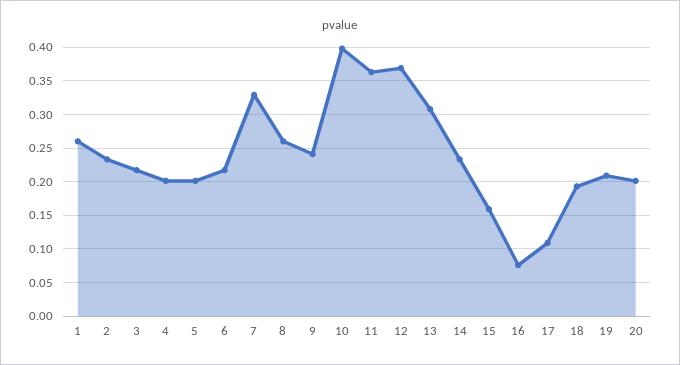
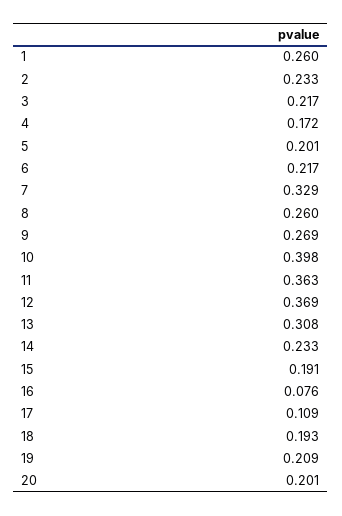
  {
    "1": 0.26,
    "2": 0.233,
    "3": 0.217,
-   "4": 0.2,
+   "4": 0.172,
    "5": 0.201,
    "6": 0.217,
    "7": 0.329,
    "8": 0.26,
-   "9": 0.24,
+   "9": 0.269,
    "10": 0.398,
    "11": 0.363,
    "12": 0.369,
    "13": 0.308,
    "14": 0.233,
-   "15": 0.16,
+   "15": 0.191,
    "16": 0.076,
    "17": 0.109,
    "18": 0.193,
    "19": 0.209,
    "20": 0.201
  }

